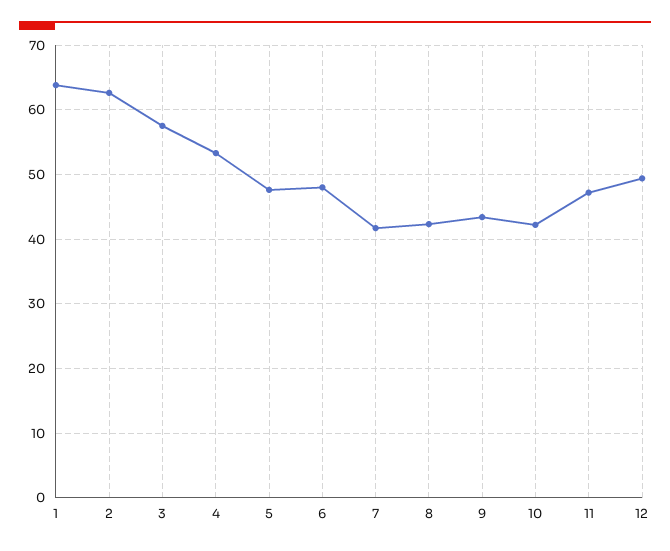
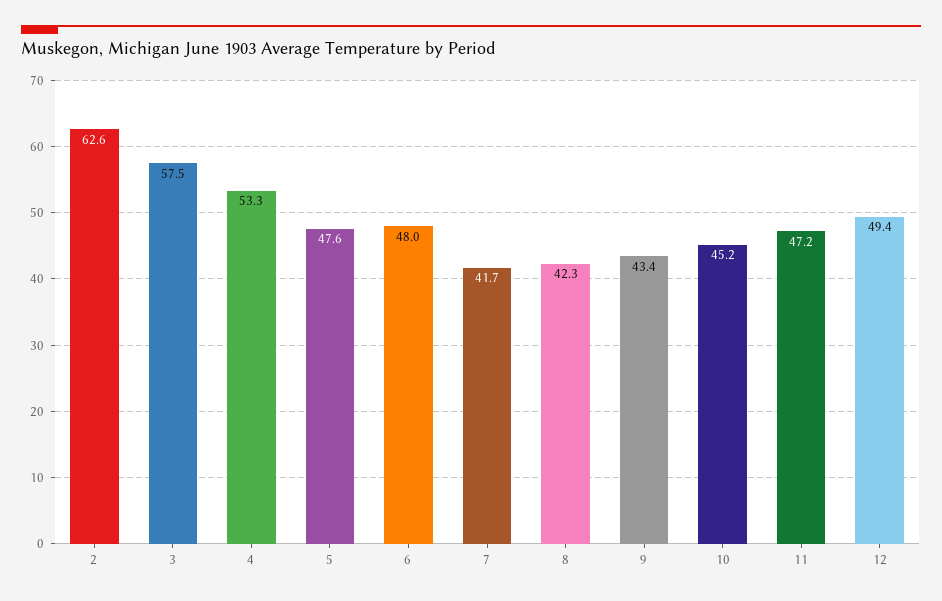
  {
-   "1": 64,
    "2": 62.6,
    "3": 57.5,
    "4": 53.3,
    "5": 47.6,
    "6": 48,
    "7": 41.7,
    "8": 42.3,
    "9": 43.4,
-   "10": 42,
+   "10": 45.2,
    "11": 47.2,
    "12": 49.4
  }

